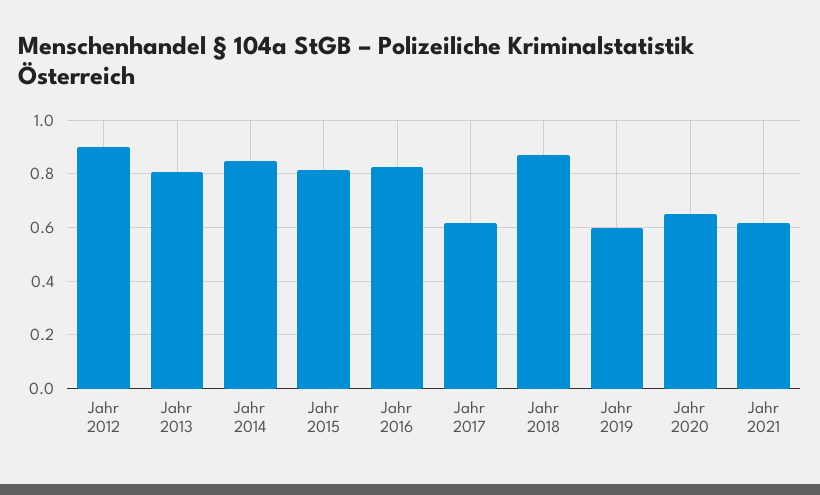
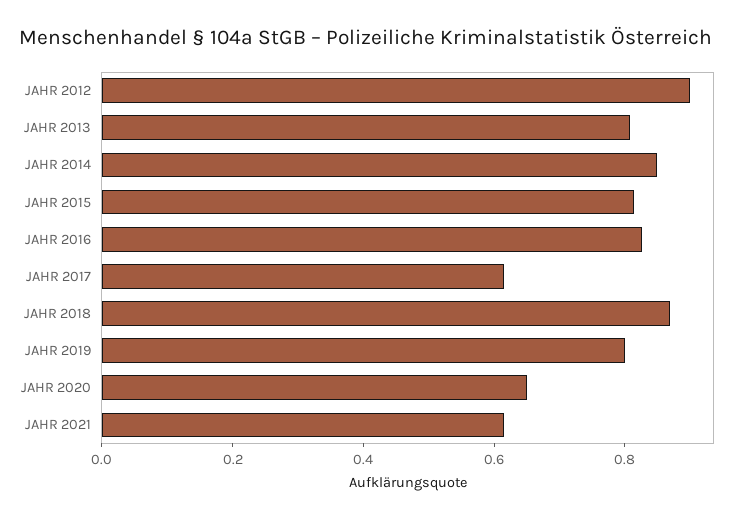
  {
    "Jahr 2012": 0.9,
    "Jahr 2013": 0.8,
    "Jahr 2014": 0.85,
    "Jahr 2015": 0.825,
    "Jahr 2016": 0.825,
    "Jahr 2017": 0.625,
    "Jahr 2018": 0.875,
-   "Jahr 2019": 0.6,
+   "Jahr 2019": 0.8,
    "Jahr 2020": 0.65,
    "Jahr 2021": 0.625
  }

